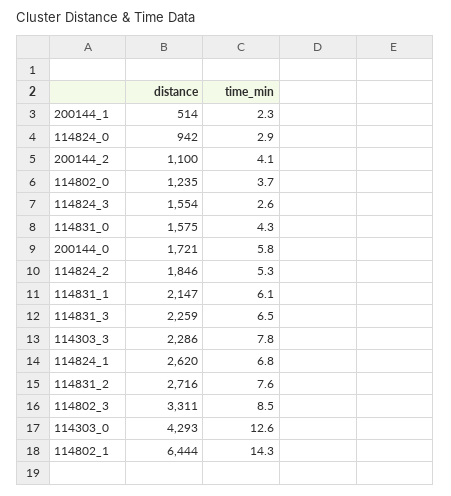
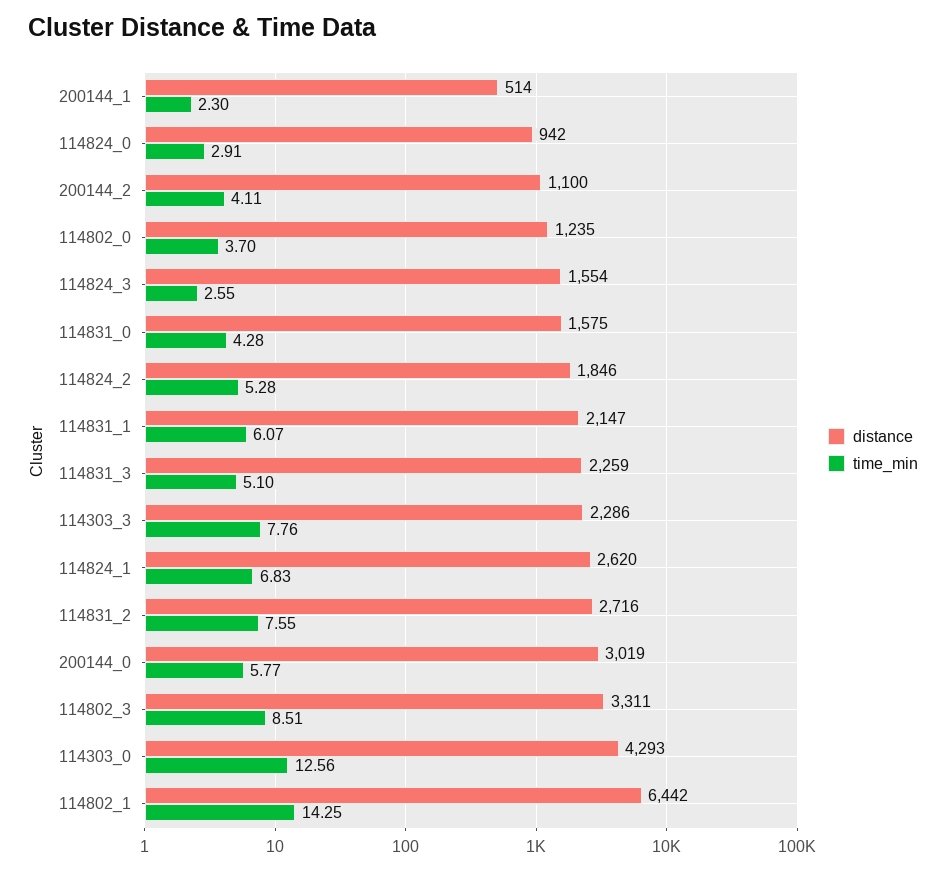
  {
    "distance": {
      "200144_1": 514,
      "114824_0": 942,
      "200144_2": 1100,
      "114802_0": 1235,
      "114824_3": 1554,
      "114831_0": 1575,
-     "200144_0": 1721,
+     "200144_0": 3019,
      "114824_2": 1846,
      "114831_1": 2147,
      "114831_3": 2259,
      "114303_3": 2286,
      "114824_1": 2620,
      "114831_2": 2716,
      "114802_3": 3311,
      "114303_0": 4293,
-     "114802_1": 6444
+     "114802_1": 6442
    },
    "time_min": {
      "200144_1": 2.3,
      "114824_0": 2.91,
      "200144_2": 4.11,
      "114802_0": 3.7,
      "114824_3": 2.55,
      "114831_0": 4.28,
      "200144_0": 5.77,
      "114824_2": 5.28,
      "114831_1": 6.07,
-     "114831_3": 6.5,
+     "114831_3": 5.1,
      "114303_3": 7.76,
      "114824_1": 6.83,
      "114831_2": 7.55,
      "114802_3": 8.51,
      "114303_0": 12.56,
      "114802_1": 14.25
    }
  }

